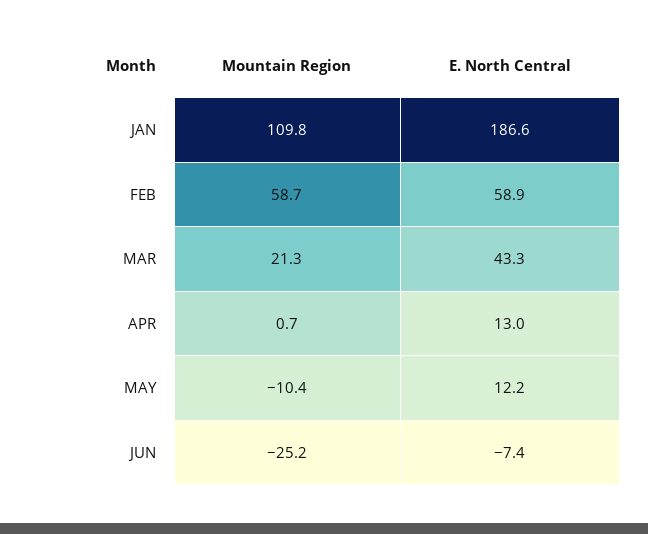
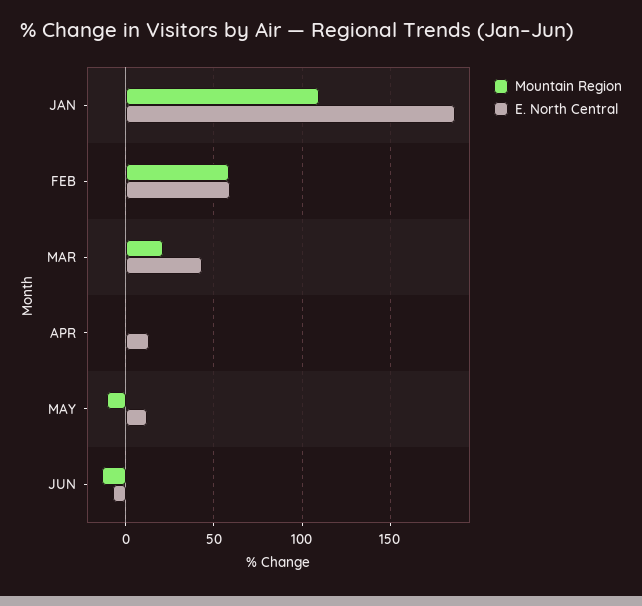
  {
    "Mountain Region": {
      "JAN": 109.8,
      "FEB": 58.7,
      "MAR": 21.3,
      "APR": 0.7,
      "MAY": -10.4,
-     "JUN": -25.2
+     "JUN": -15
    },
    "E. North Central": {
      "JAN": 186.6,
      "FEB": 58.9,
      "MAR": 43.3,
      "APR": 13,
      "MAY": 12.2,
      "JUN": -7.4
    }
  }

